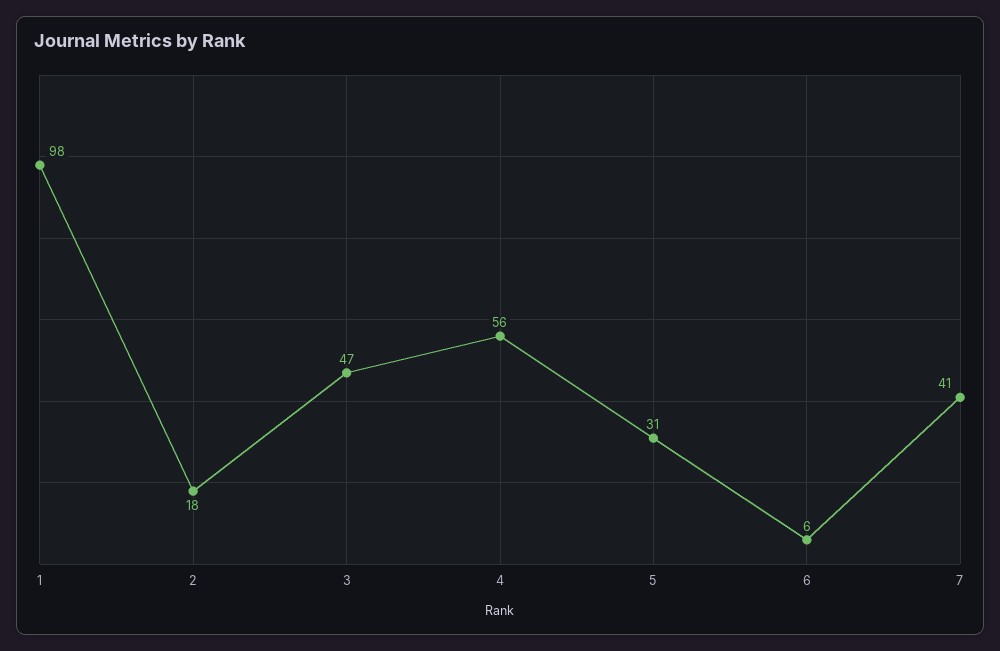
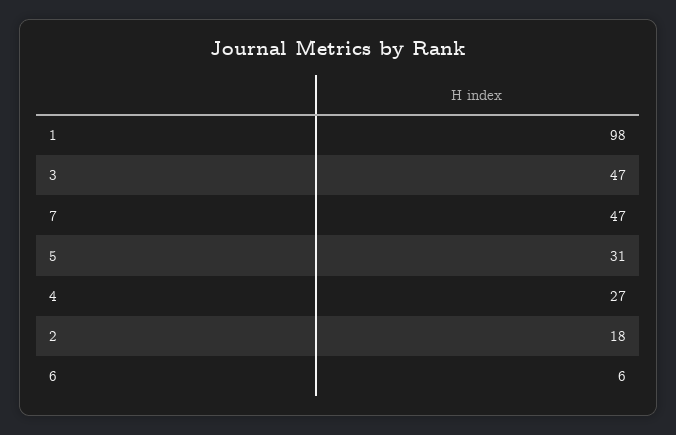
  {
    "1": 98,
    "2": 18,
    "3": 47,
-   "4": 56,
+   "4": 27,
    "5": 31,
    "6": 6,
-   "7": 41
+   "7": 47
  }

